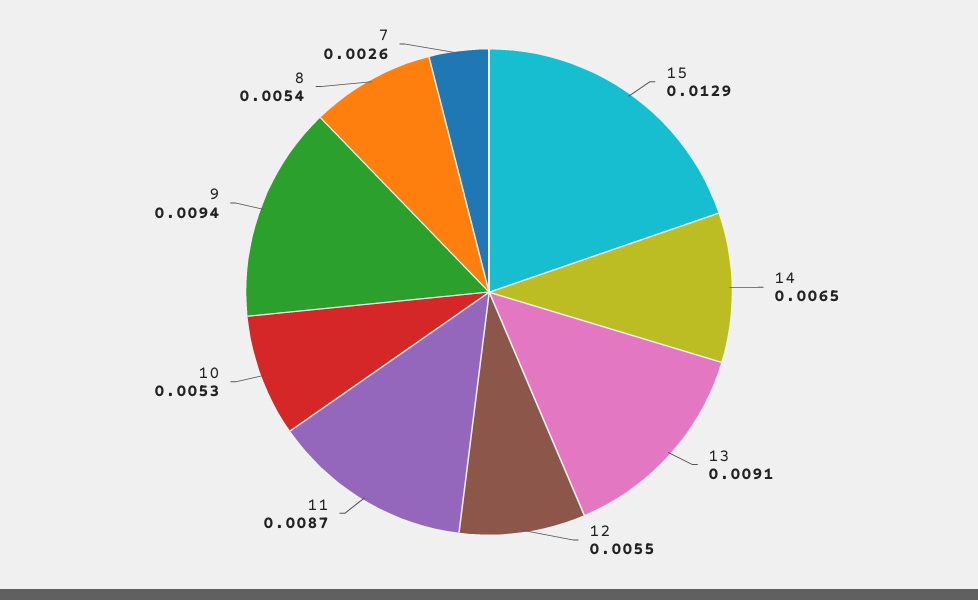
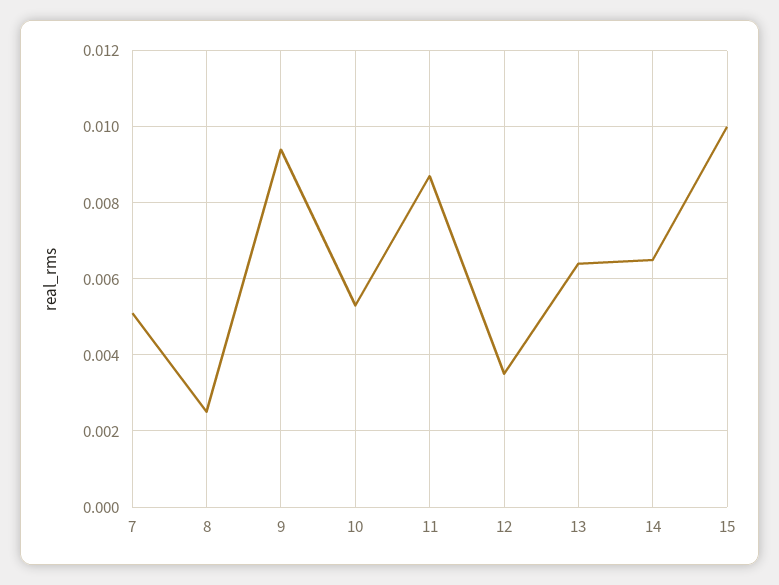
  {
-   "15": 0.0129,
+   "15": 0.01,
    "14": 0.0065,
-   "13": 0.0091,
+   "13": 0.0065,
-   "12": 0.0055,
+   "12": 0.0035,
    "11": 0.0087,
    "10": 0.0053,
    "9": 0.0094,
-   "8": 0.0054,
+   "8": 0.0025,
-   "7": 0.0026
+   "7": 0.005
  }

